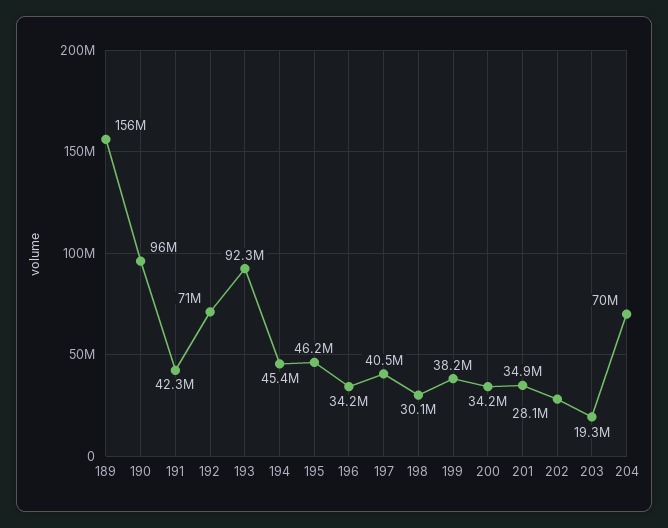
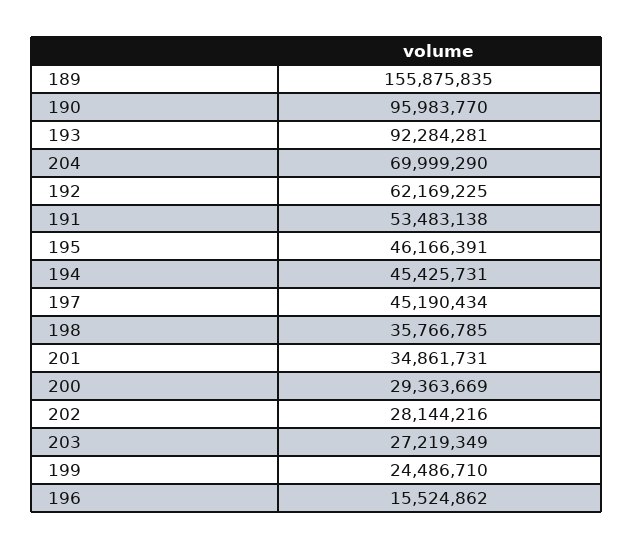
  {
    "189": 155875835,
    "190": 95983770,
-   "191": 42300000,
+   "191": 53483138,
-   "192": 71000000,
+   "192": 62169225,
    "193": 92284281,
    "194": 45425731,
    "195": 46166391,
-   "196": 34200000,
+   "196": 15524862,
-   "197": 40500000,
+   "197": 45190434,
-   "198": 30100000,
+   "198": 35766785,
-   "199": 38200000,
+   "199": 24486710,
-   "200": 34200000,
+   "200": 29363669,
    "201": 34861731,
    "202": 28144216,
-   "203": 19300000,
+   "203": 27219349,
    "204": 69999290
  }

